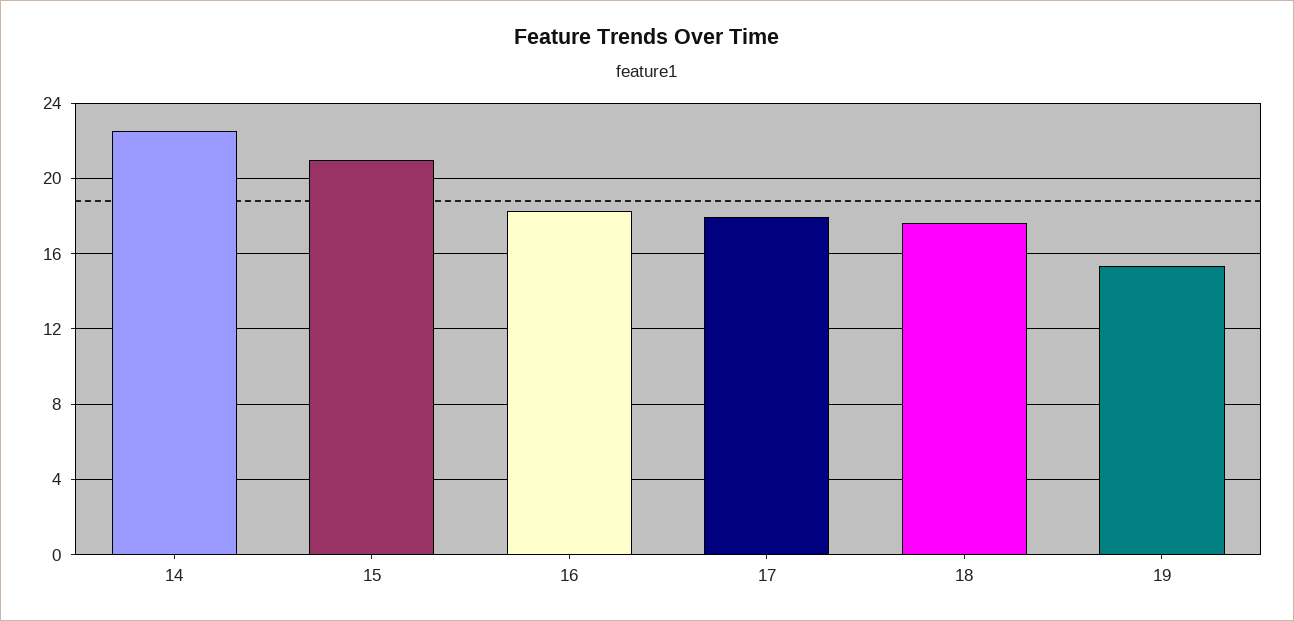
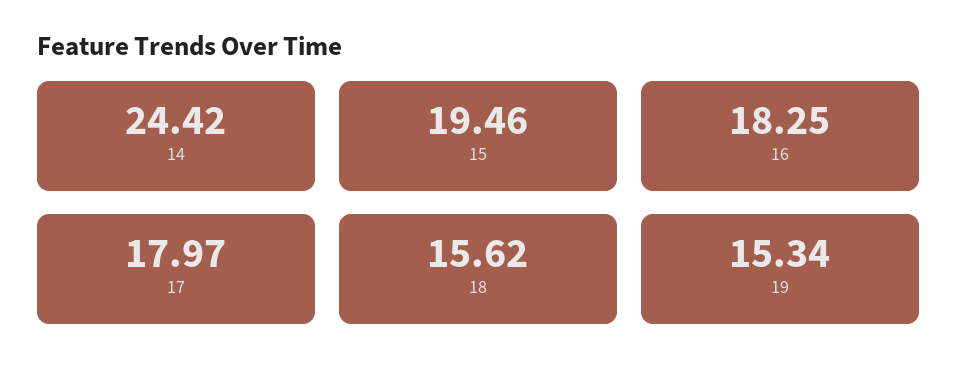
  {
-   "14": 22.5,
+   "14": 24.42,
-   "15": 21,
+   "15": 19.46,
    "16": 18.25,
    "17": 17.97,
-   "18": 17.5,
+   "18": 15.62,
    "19": 15.34
  }

